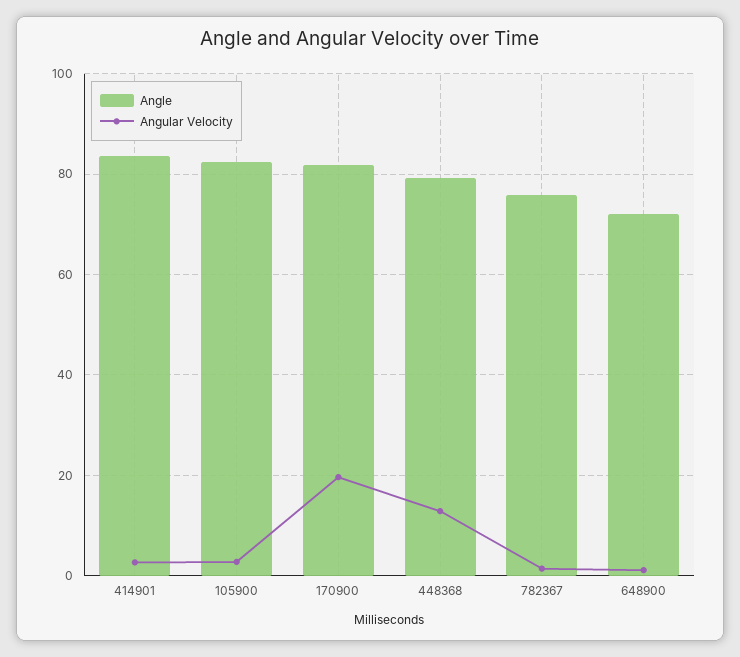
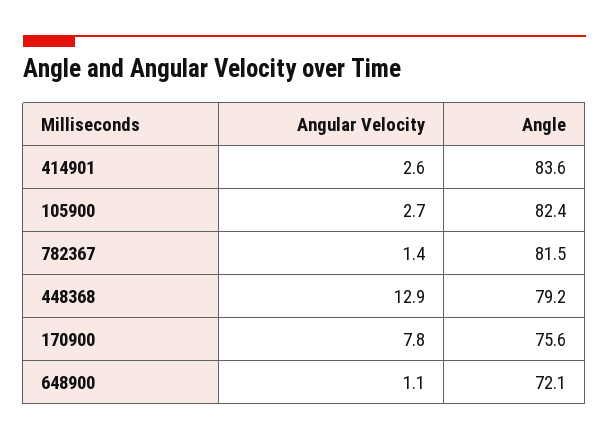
  {
    "Angle": {
      "414901": 83.6,
      "105900": 82.4,
-     "170900": 82,
+     "170900": 75.6,
      "448368": 79.2,
-     "782367": 76,
+     "782367": 81.5,
      "648900": 72.1
    },
    "Angular Velocity": {
      "414901": 2.6,
      "105900": 2.7,
-     "170900": 20,
+     "170900": 7.8,
      "448368": 12.9,
      "782367": 1.4,
      "648900": 1.1
    }
  }

